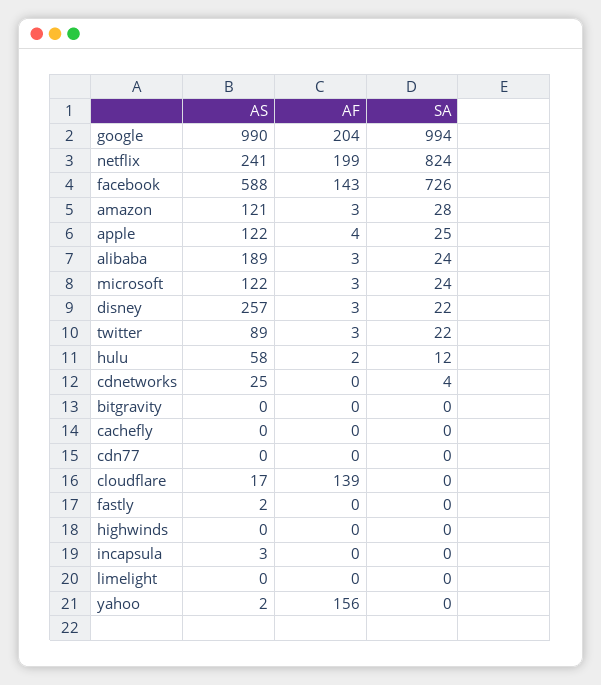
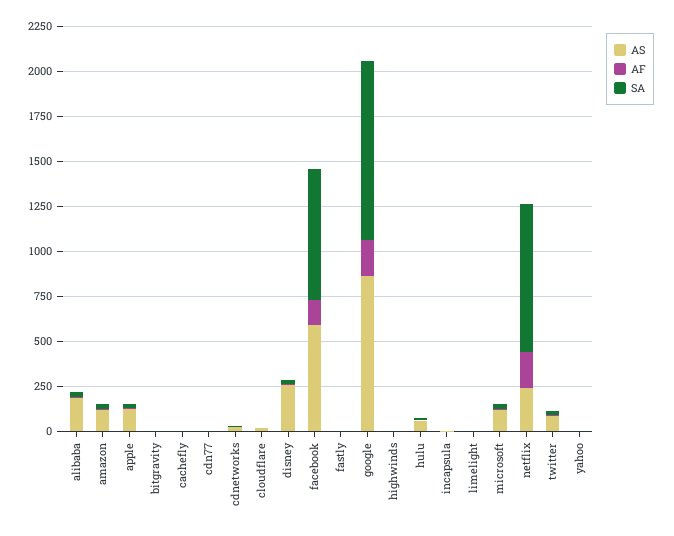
  {
    "AS": {
-     "google": 990,
+     "google": 850,
      "netflix": 241,
      "facebook": 588,
      "amazon": 121,
      "apple": 122,
      "alibaba": 189,
      "microsoft": 122,
      "disney": 257,
      "twitter": 89,
      "hulu": 58,
      "cdnetworks": 25,
      "bitgravity": 0,
      "cachefly": 0,
      "cdn77": 0,
      "cloudflare": 17,
      "fastly": 2,
      "highwinds": 0,
      "incapsula": 3,
      "limelight": 0,
      "yahoo": 2
    },
    "AF": {
      "google": 204,
      "netflix": 199,
      "facebook": 143,
      "amazon": 3,
      "apple": 4,
      "alibaba": 3,
      "microsoft": 3,
      "disney": 3,
      "twitter": 3,
      "hulu": 2,
      "cdnetworks": 0,
      "bitgravity": 0,
      "cachefly": 0,
      "cdn77": 0,
-     "cloudflare": 139,
+     "cloudflare": 0,
      "fastly": 0,
      "highwinds": 0,
      "incapsula": 0,
      "limelight": 0,
-     "yahoo": 156
+     "yahoo": 0
    },
    "SA": {
      "google": 994,
      "netflix": 824,
      "facebook": 726,
      "amazon": 28,
      "apple": 25,
      "alibaba": 24,
      "microsoft": 24,
      "disney": 22,
      "twitter": 22,
      "hulu": 12,
      "cdnetworks": 4,
      "bitgravity": 0,
      "cachefly": 0,
      "cdn77": 0,
      "cloudflare": 0,
      "fastly": 0,
      "highwinds": 0,
      "incapsula": 0,
      "limelight": 0,
      "yahoo": 0
    }
  }

